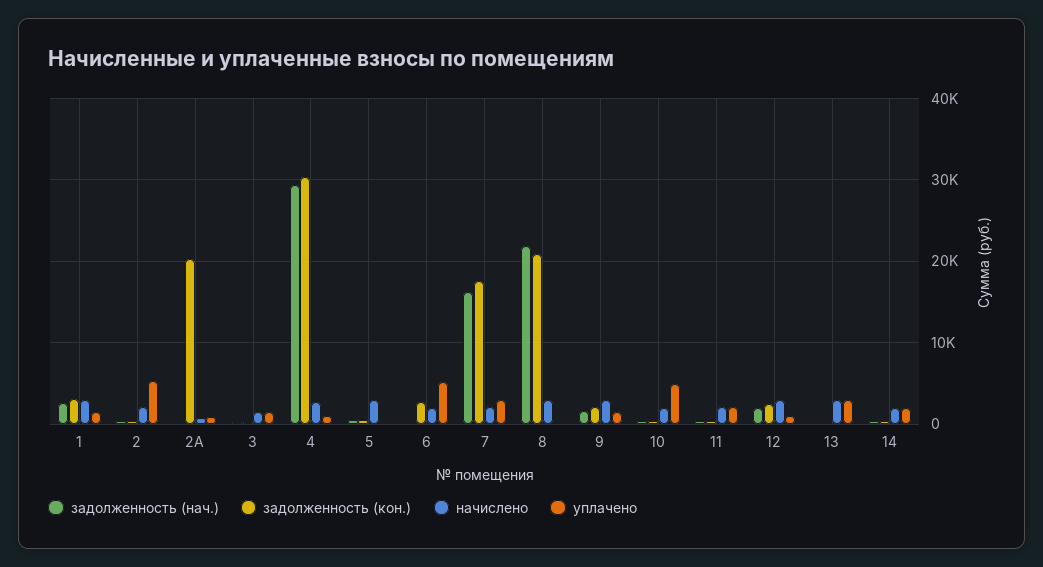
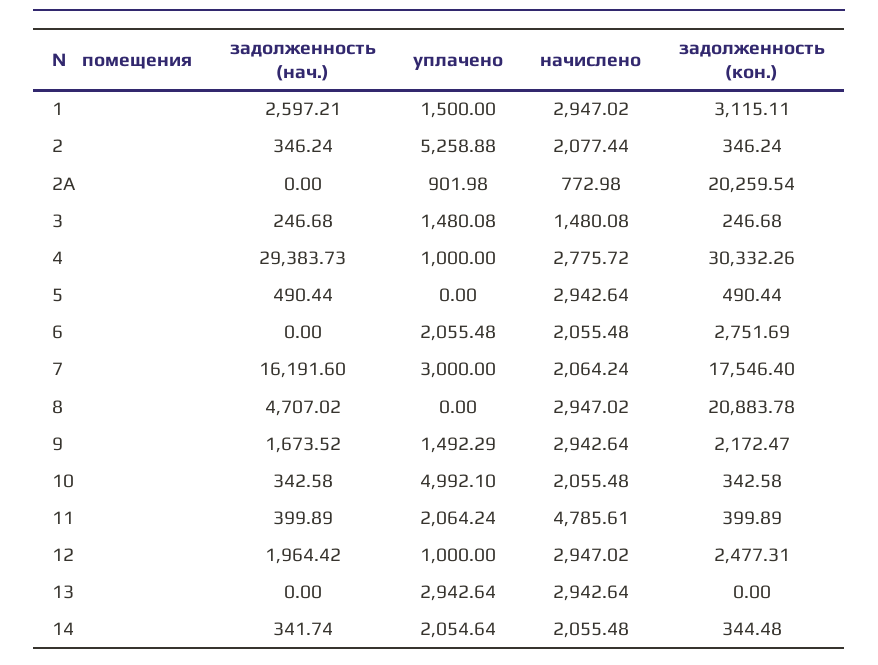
  {
    "задолженность (нач.)": {
      "1": 2597.21,
      "2": 346.24,
      "2А": 0,
      "3": 246.68,
      "4": 29383.73,
      "5": 490.44,
      "6": 0,
      "7": 16191.6,
-     "8": 22000,
+     "8": 4707.02,
      "9": 1673.52,
      "10": 342.58,
      "11": 399.89,
      "12": 1964.42,
      "13": 0,
      "14": 341.74
    },
    "задолженность (кон.)": {
      "1": 3115.11,
      "2": 346.24,
      "2А": 20259.54,
      "3": 246.68,
      "4": 30332.26,
      "5": 490.44,
      "6": 2751.69,
      "7": 17546.4,
      "8": 20883.78,
      "9": 2172.47,
      "10": 342.58,
      "11": 399.89,
      "12": 2477.31,
      "13": 0,
      "14": 344.48
    },
    "начислено": {
      "1": 2947.02,
      "2": 2077.44,
      "2А": 772.98,
      "3": 1480.08,
      "4": 2775.72,
      "5": 2942.64,
      "6": 2055.48,
      "7": 2064.24,
      "8": 2947.02,
      "9": 2942.64,
      "10": 2055.48,
-     "11": 2000,
+     "11": 4785.61,
      "12": 2947.02,
      "13": 2942.64,
      "14": 2055.48
    },
    "уплачено": {
      "1": 1500,
      "2": 5258.88,
      "2А": 901.98,
      "3": 1480.08,
      "4": 1000,
      "5": 0,
-     "6": 5000,
+     "6": 2055.48,
      "7": 3000,
      "8": 0,
      "9": 1492.29,
      "10": 4992.1,
      "11": 2064.24,
      "12": 1000,
      "13": 2942.64,
      "14": 2054.64
    }
  }

